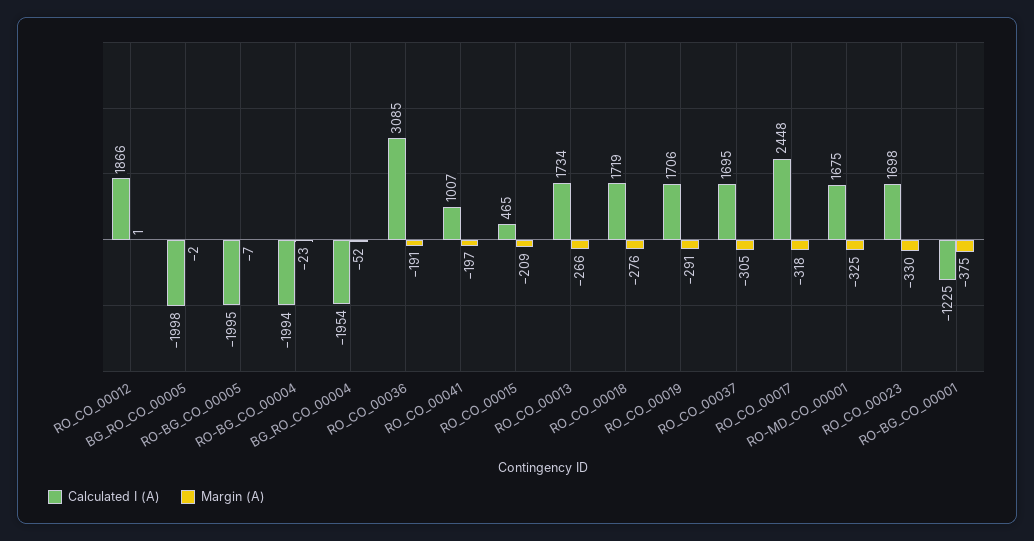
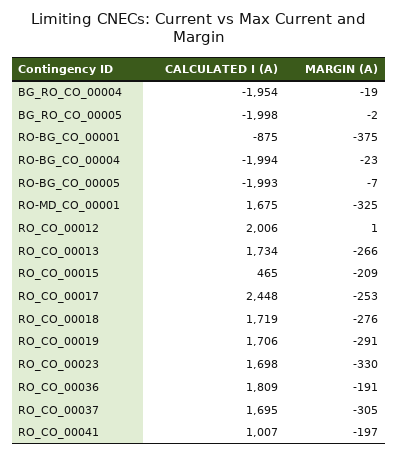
  {
    "Calculated I (A)": {
-     "RO_CO_00012": 1866,
+     "RO_CO_00012": 2006,
      "BG_RO_CO_00005": -1998,
-     "RO-BG_CO_00005": -1995,
+     "RO-BG_CO_00005": -1993,
      "RO-BG_CO_00004": -1994,
      "BG_RO_CO_00004": -1954,
-     "RO_CO_00036": 3085,
+     "RO_CO_00036": 1809,
      "RO_CO_00041": 1007,
      "RO_CO_00015": 465,
      "RO_CO_00013": 1734,
      "RO_CO_00018": 1719,
      "RO_CO_00019": 1706,
      "RO_CO_00037": 1695,
      "RO_CO_00017": 2448,
      "RO-MD_CO_00001": 1675,
      "RO_CO_00023": 1698,
-     "RO-BG_CO_00001": -1225
+     "RO-BG_CO_00001": -875
    },
    "Margin (A)": {
      "RO_CO_00012": 1,
      "BG_RO_CO_00005": -2,
      "RO-BG_CO_00005": -7,
      "RO-BG_CO_00004": -23,
-     "BG_RO_CO_00004": -52,
+     "BG_RO_CO_00004": -19,
      "RO_CO_00036": -191,
      "RO_CO_00041": -197,
      "RO_CO_00015": -209,
      "RO_CO_00013": -266,
      "RO_CO_00018": -276,
      "RO_CO_00019": -291,
      "RO_CO_00037": -305,
-     "RO_CO_00017": -318,
+     "RO_CO_00017": -253,
      "RO-MD_CO_00001": -325,
      "RO_CO_00023": -330,
      "RO-BG_CO_00001": -375
    }
  }

